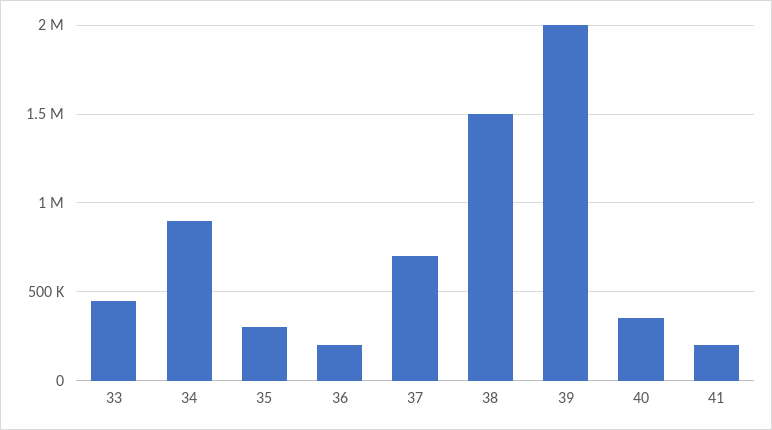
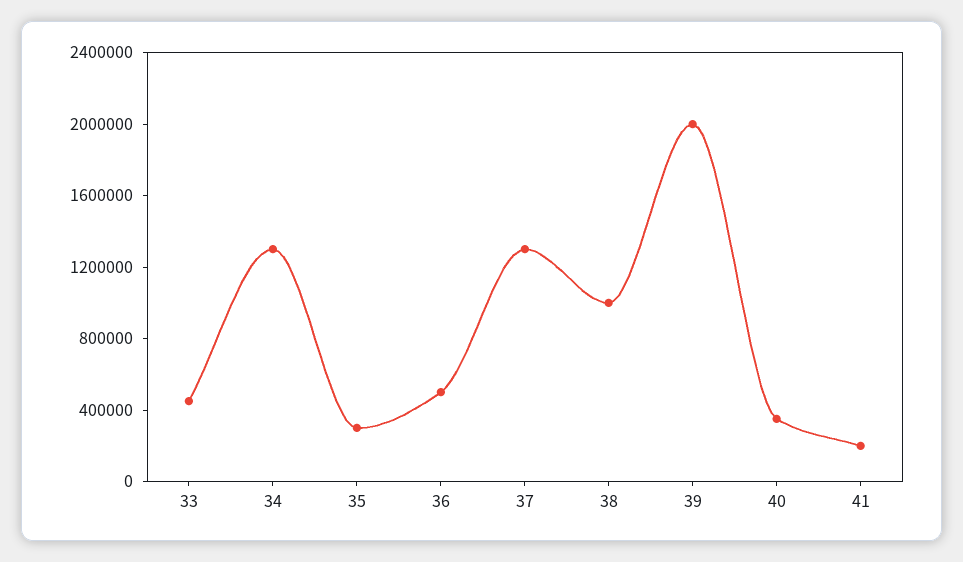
  {
    "33": 450000,
-   "34": 900000,
+   "34": 1300000,
    "35": 300000,
-   "36": 200000,
+   "36": 500000,
-   "37": 700000,
+   "37": 1300000,
-   "38": 1500000,
+   "38": 1000000,
    "39": 2000000,
    "40": 350000,
    "41": 200000
  }

